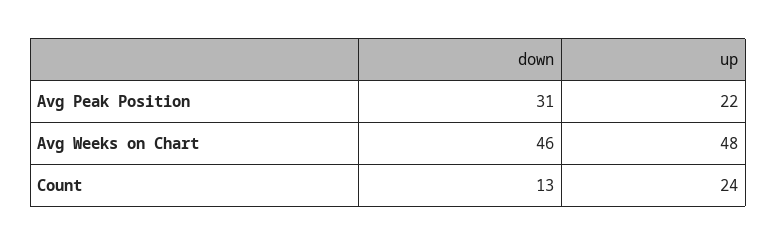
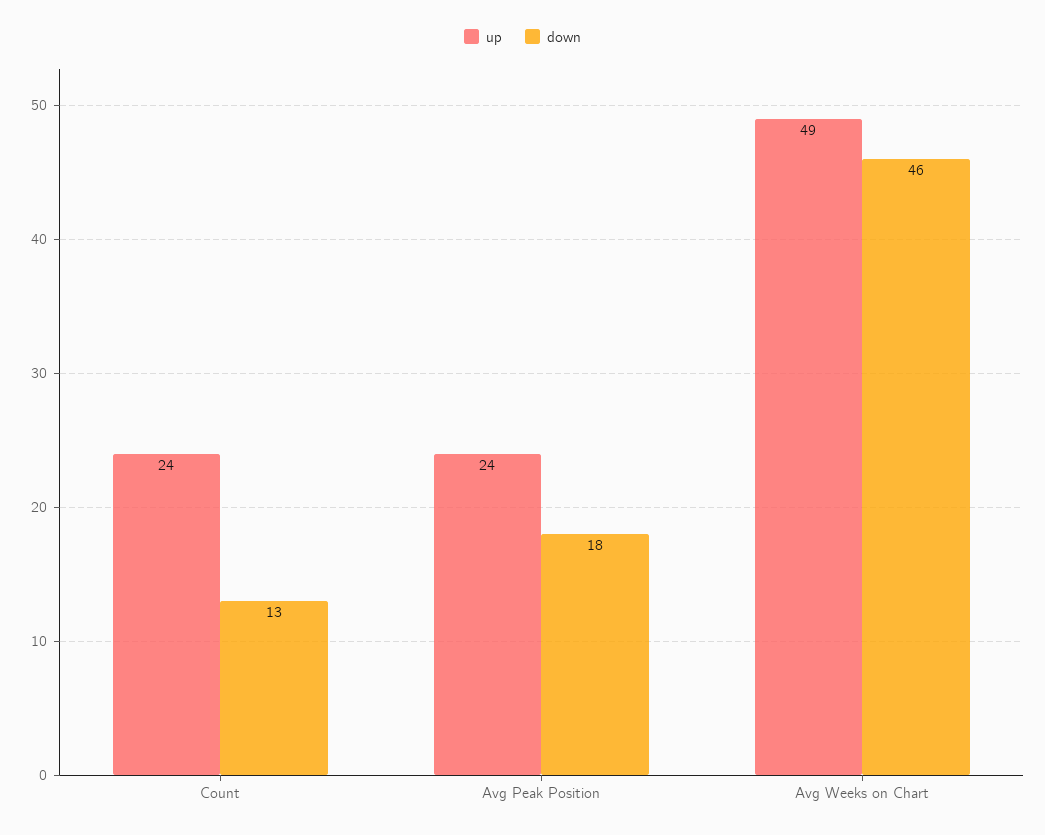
  {
    "down": {
-     "Avg Peak Position": 31,
+     "Avg Peak Position": 18,
      "Avg Weeks on Chart": 46,
      "Count": 13
    },
    "up": {
-     "Avg Peak Position": 22,
+     "Avg Peak Position": 24,
-     "Avg Weeks on Chart": 48,
+     "Avg Weeks on Chart": 49,
      "Count": 24
    }
  }

